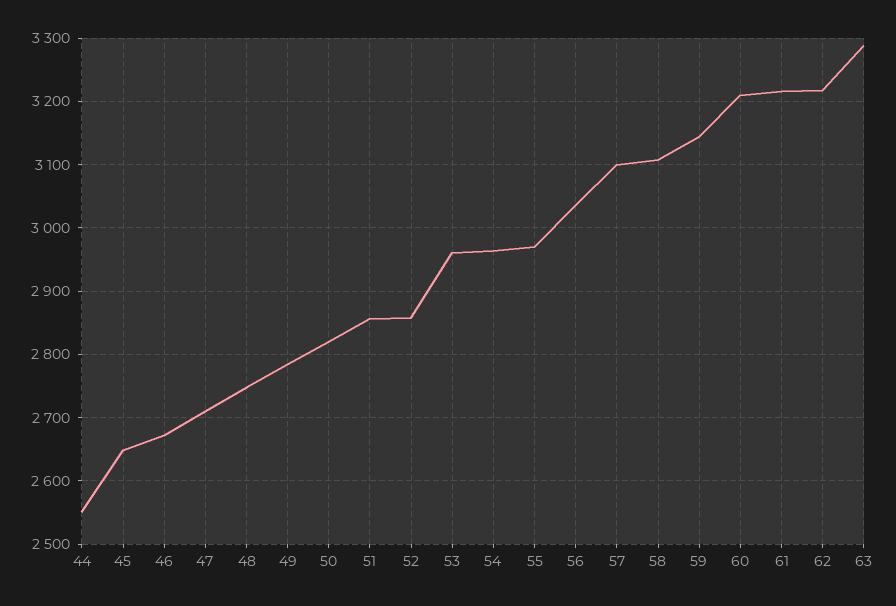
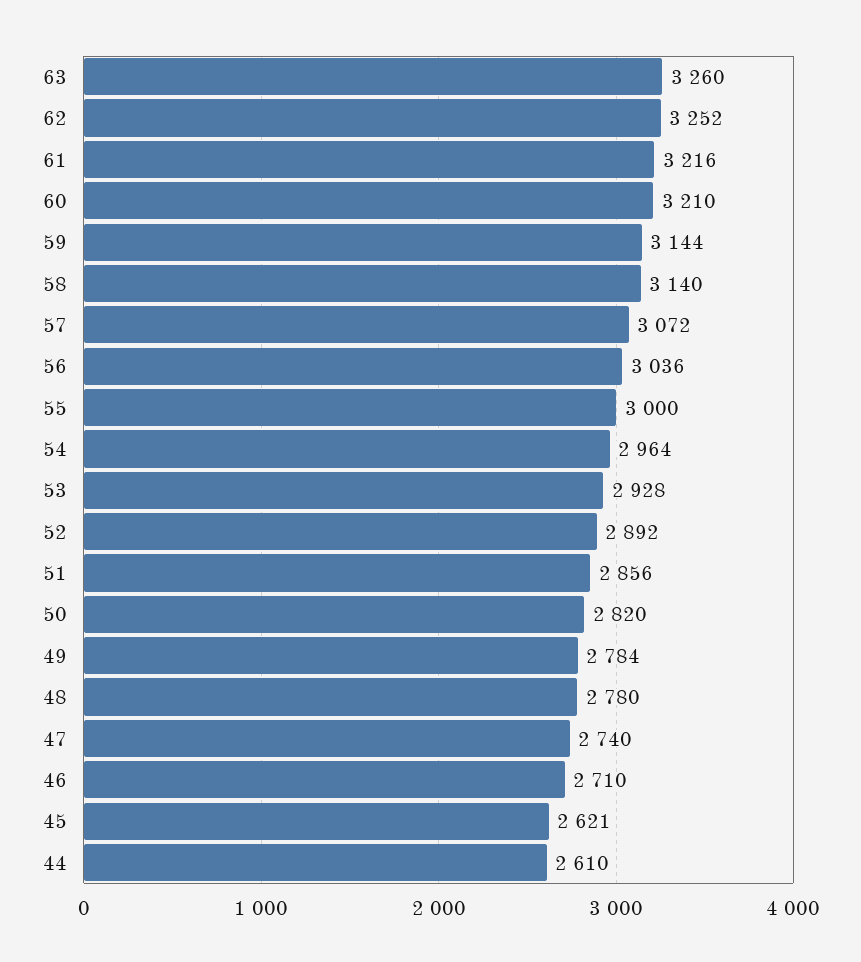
  {
-   "44": 2550,
+   "44": 2610,
-   "45": 2650,
+   "45": 2621,
-   "46": 2670,
+   "46": 2710,
-   "47": 2710,
+   "47": 2740,
-   "48": 2750,
+   "48": 2780,
    "49": 2784,
    "50": 2820,
    "51": 2856,
-   "52": 2860,
+   "52": 2892,
-   "53": 2960,
+   "53": 2928,
    "54": 2964,
-   "55": 2970,
+   "55": 3000,
    "56": 3036,
-   "57": 3100,
+   "57": 3072,
-   "58": 3110,
+   "58": 3140,
    "59": 3144,
    "60": 3210,
    "61": 3216,
-   "62": 3220,
+   "62": 3252,
-   "63": 3290
+   "63": 3260
  }

